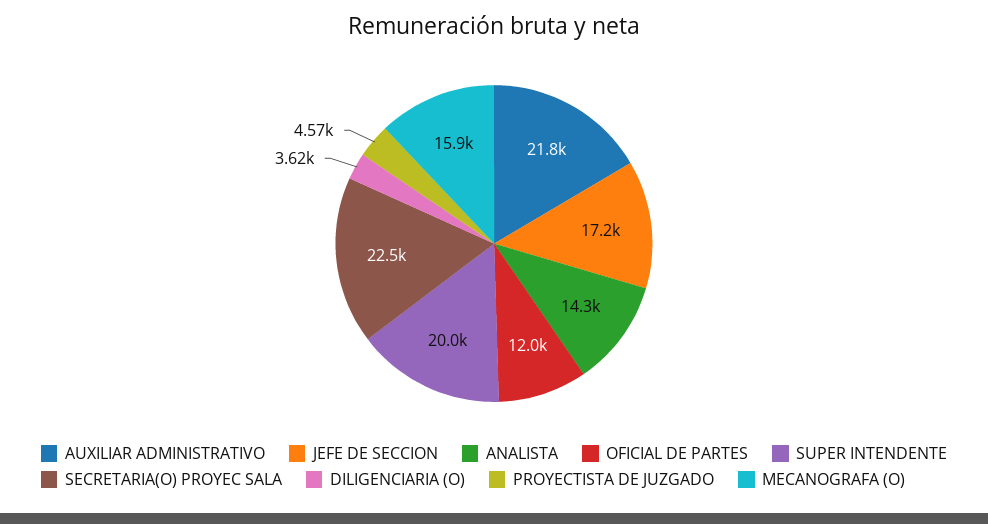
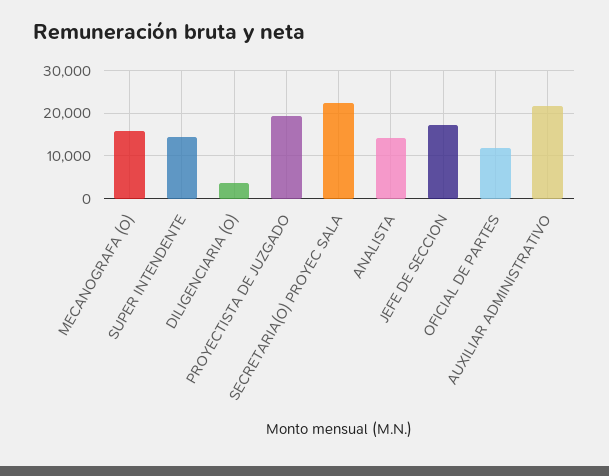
  {
    "AUXILIAR ADMINISTRATIVO": 21800,
    "JEFE DE SECCION": 17200,
    "ANALISTA": 14300,
    "OFICIAL DE PARTES": 12000,
-   "SUPER INTENDENTE": 20000,
+   "SUPER INTENDENTE": 14000,
    "SECRETARIA(O) PROYEC SALA": 22500,
    "DILIGENCIARIA (O)": 3620,
-   "PROYECTISTA DE JUZGADO": 4570,
+   "PROYECTISTA DE JUZGADO": 20000,
    "MECANOGRAFA (O)": 15900
  }

